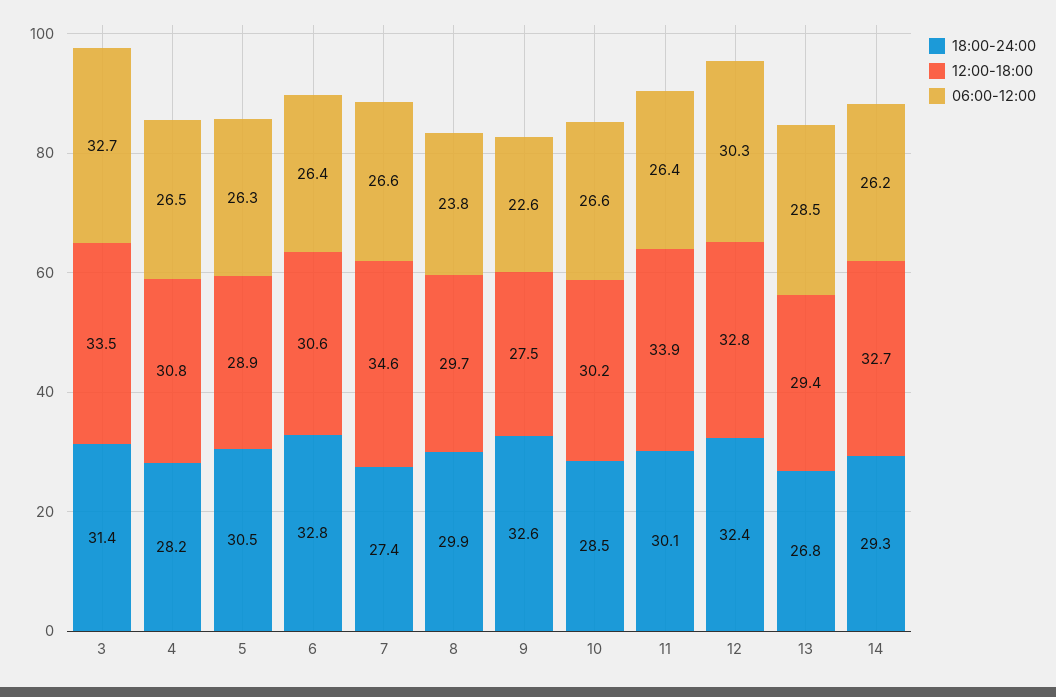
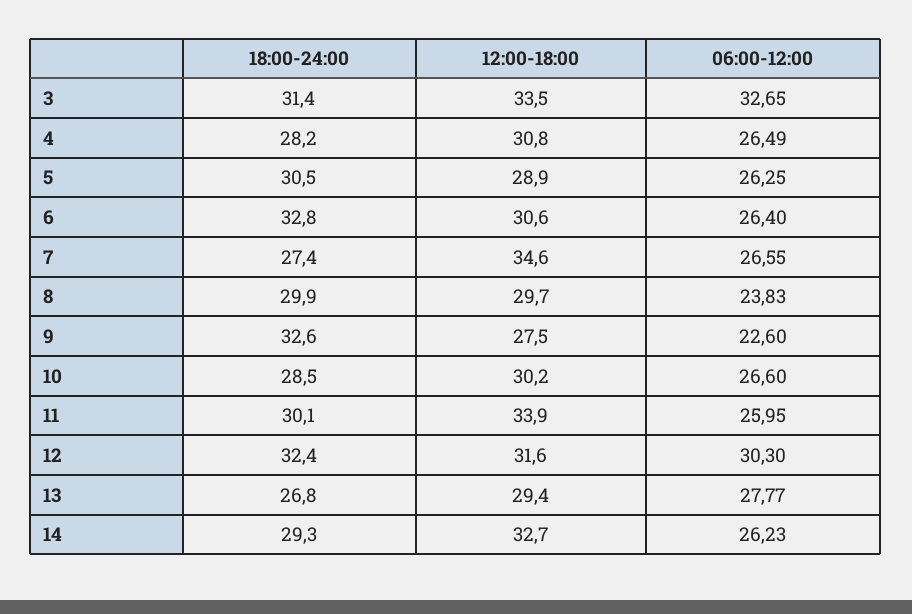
  {
    "18:00-24:00": {
      "3": 31.4,
      "4": 28.2,
      "5": 30.5,
      "6": 32.8,
      "7": 27.4,
      "8": 29.9,
      "9": 32.6,
      "10": 28.5,
      "11": 30.1,
      "12": 32.4,
      "13": 26.8,
      "14": 29.3
    },
    "12:00-18:00": {
      "3": 33.5,
      "4": 30.8,
      "5": 28.9,
      "6": 30.6,
      "7": 34.6,
      "8": 29.7,
      "9": 27.5,
      "10": 30.2,
      "11": 33.9,
-     "12": 32.8,
+     "12": 31.6,
      "13": 29.4,
      "14": 32.7
    },
    "06:00-12:00": {
      "3": 32.65,
      "4": 26.49,
      "5": 26.25,
      "6": 26.4,
      "7": 26.55,
      "8": 23.83,
      "9": 22.6,
      "10": 26.6,
-     "11": 26.4,
+     "11": 25.95,
      "12": 30.3,
-     "13": 28.5,
+     "13": 27.77,
      "14": 26.23
    }
  }

